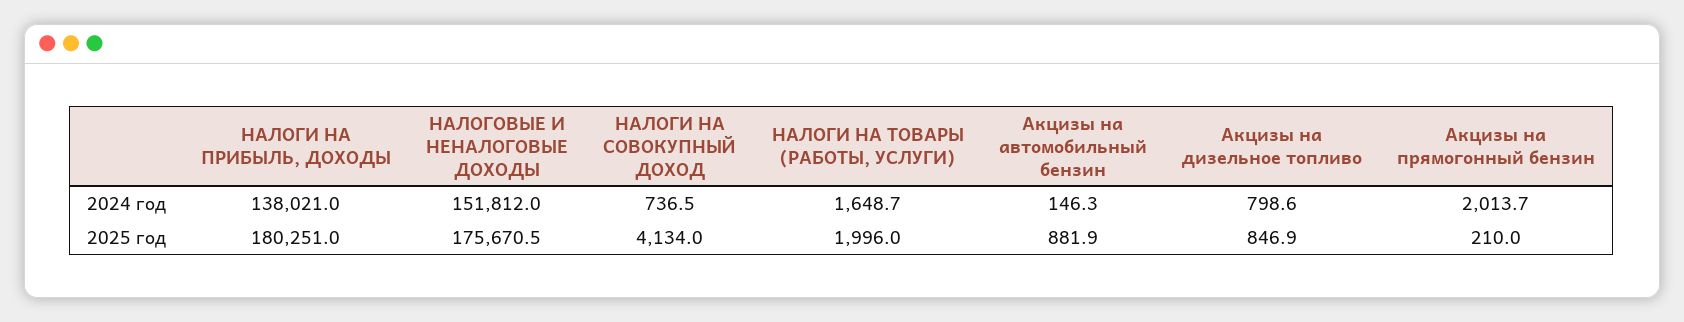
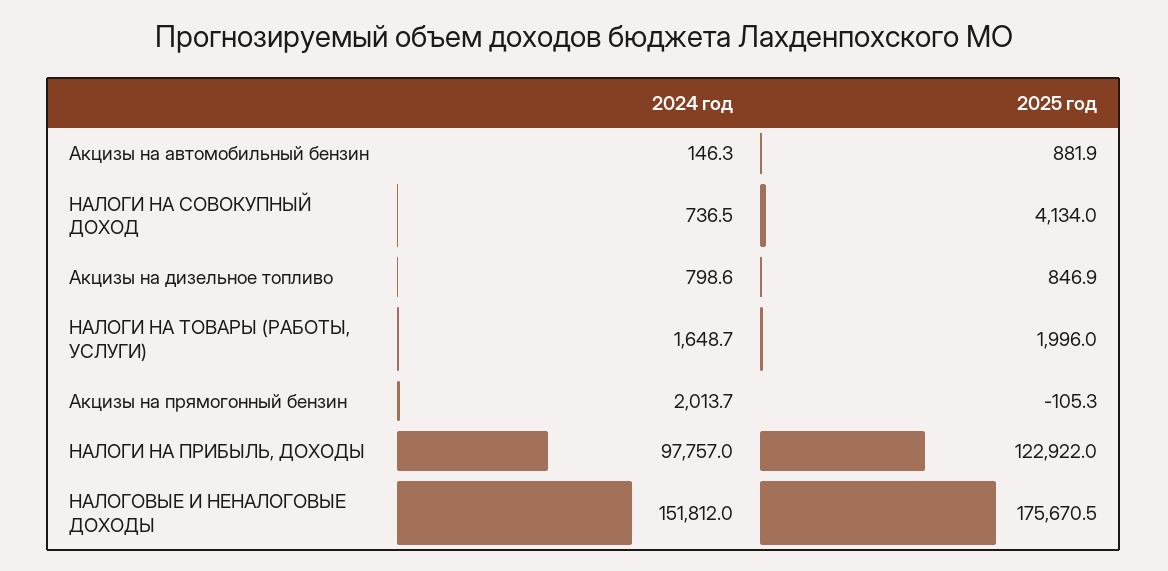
  {
    "НАЛОГИ НА ПРИБЫЛЬ, ДОХОДЫ": {
-     "2024 год": 138021,
+     "2024 год": 97757,
-     "2025 год": 180251
+     "2025 год": 122922
    },
    "НАЛОГОВЫЕ И НЕНАЛОГОВЫЕ ДОХОДЫ": {
      "2024 год": 151812,
      "2025 год": 175670.5
    },
    "НАЛОГИ НА СОВОКУПНЫЙ ДОХОД": {
      "2024 год": 736.5,
      "2025 год": 4134
    },
    "НАЛОГИ НА ТОВАРЫ (РАБОТЫ, УСЛУГИ)": {
      "2024 год": 1648.7,
      "2025 год": 1996
    },
    "Акцизы на автомобильный бензин": {
      "2024 год": 146.3,
      "2025 год": 881.9
    },
    "Акцизы на дизельное топливо": {
      "2024 год": 798.6,
      "2025 год": 846.9
    },
    "Акцизы на прямогонный бензин": {
      "2024 год": 2013.7,
-     "2025 год": 210
+     "2025 год": -105.3
    }
  }

